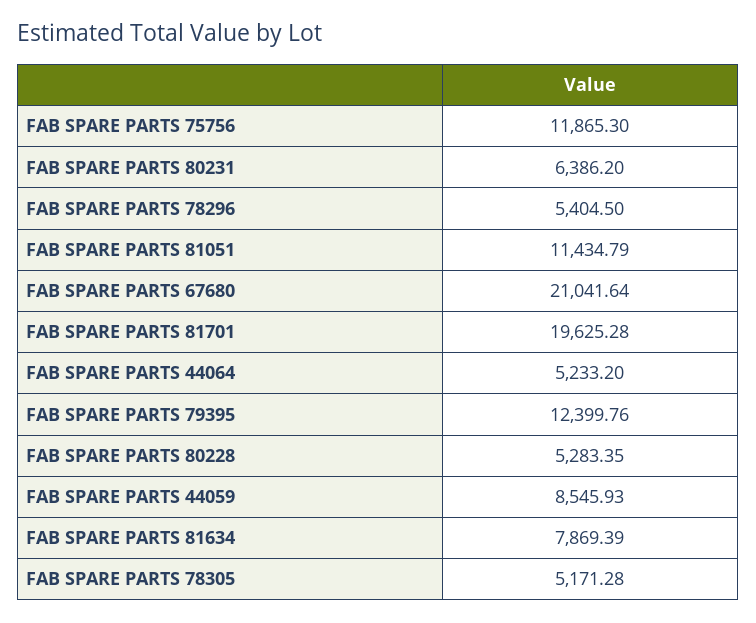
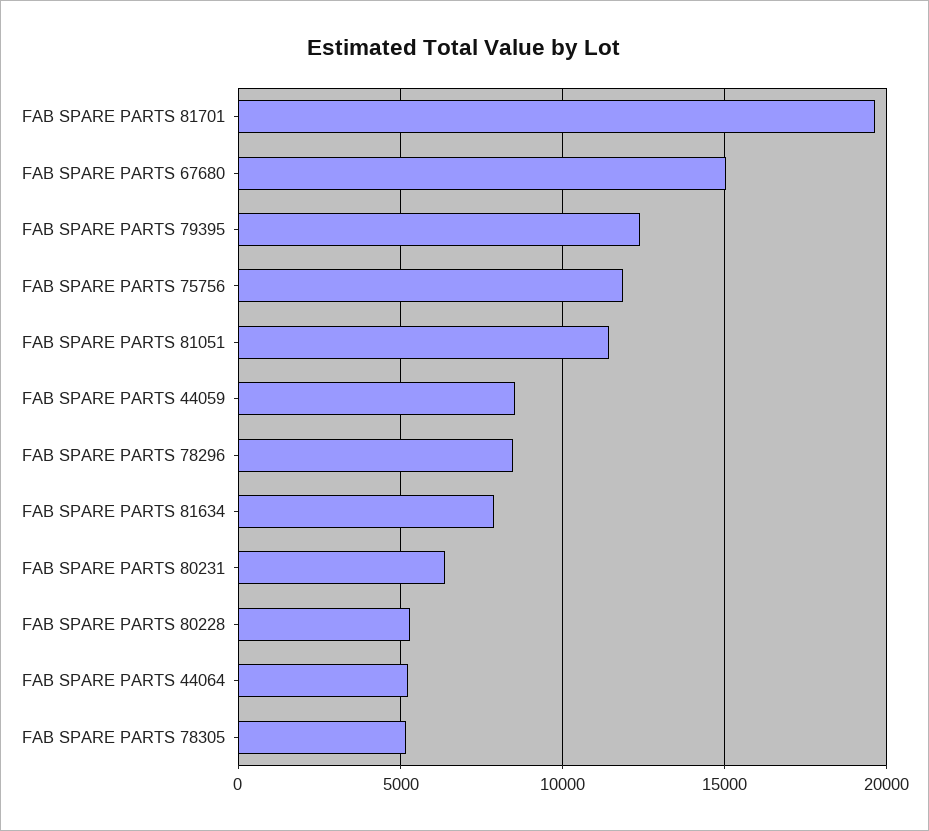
  {
    "FAB SPARE PARTS 75756": 11865.3,
    "FAB SPARE PARTS 80231": 6386.2,
-   "FAB SPARE PARTS 78296": 5404.5,
+   "FAB SPARE PARTS 78296": 8500,
    "FAB SPARE PARTS 81051": 11434.79,
-   "FAB SPARE PARTS 67680": 21041.64,
+   "FAB SPARE PARTS 67680": 15000,
    "FAB SPARE PARTS 81701": 19625.28,
    "FAB SPARE PARTS 44064": 5233.2,
    "FAB SPARE PARTS 79395": 12399.76,
    "FAB SPARE PARTS 80228": 5283.35,
    "FAB SPARE PARTS 44059": 8545.93,
    "FAB SPARE PARTS 81634": 7869.39,
    "FAB SPARE PARTS 78305": 5171.28
  }

